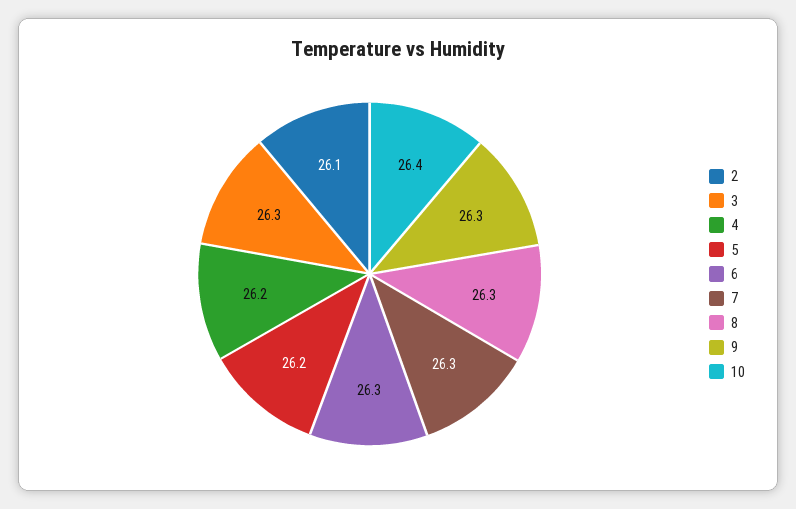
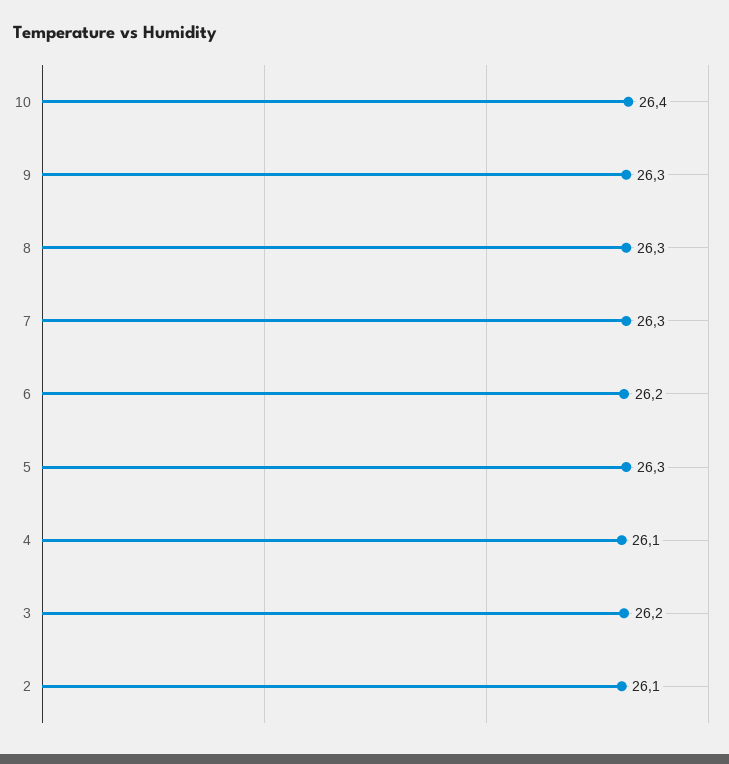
  {
    "2": 26.1,
-   "3": 26.3,
+   "3": 26.2,
-   "4": 26.2,
+   "4": 26.1,
-   "5": 26.2,
+   "5": 26.3,
-   "6": 26.3,
+   "6": 26.2,
    "7": 26.3,
    "8": 26.3,
    "9": 26.3,
    "10": 26.4
  }

